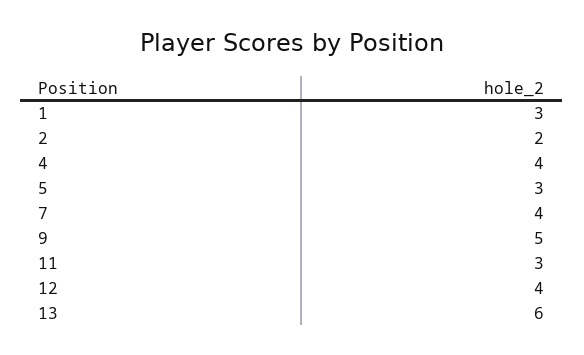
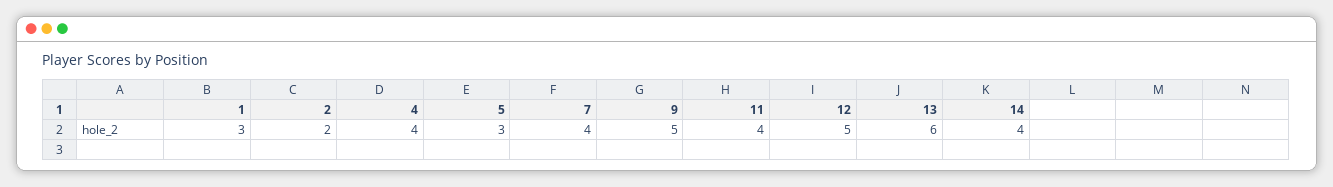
  {
    "1": 3,
    "2": 2,
    "4": 4,
    "5": 3,
    "7": 4,
    "9": 5,
-   "11": 3,
+   "11": 4,
-   "12": 4,
+   "12": 5,
-   "13": 6
+   "13": 6,
+   "14": 4
  }

